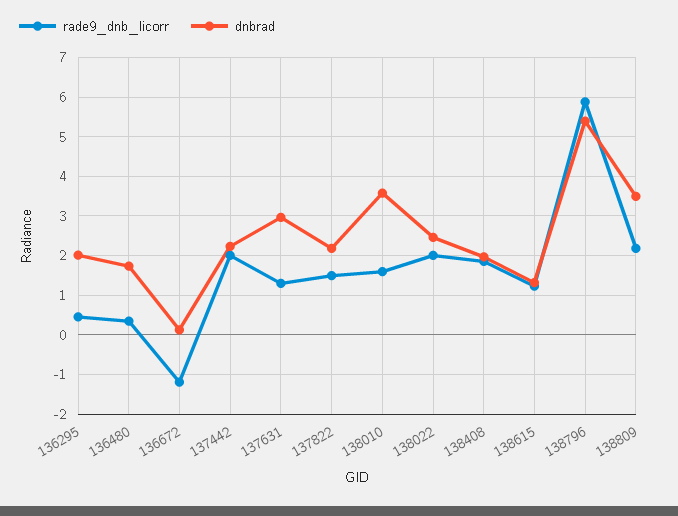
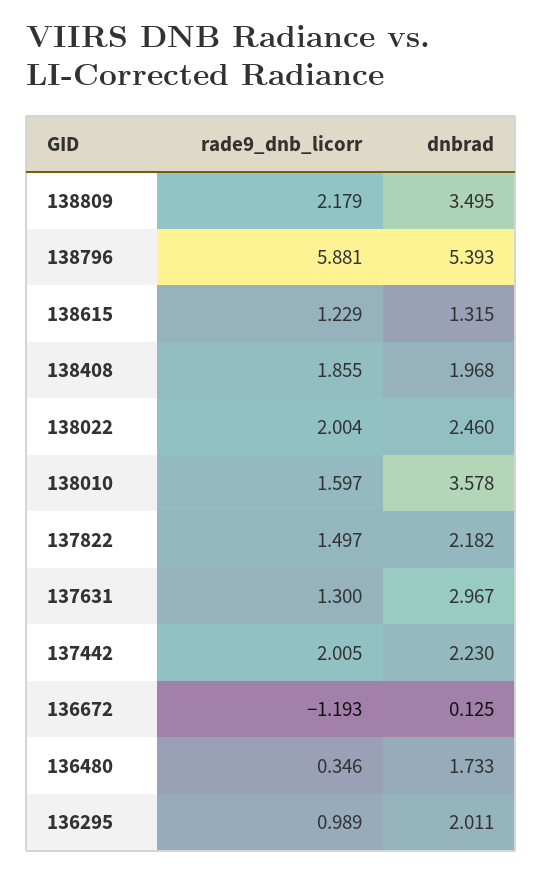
  {
    "rade9_dnb_licorr": {
-     "136295": 0.4,
+     "136295": 0.989,
      "136480": 0.346,
      "136672": -1.193,
      "137442": 2.005,
      "137631": 1.3,
      "137822": 1.497,
      "138010": 1.597,
      "138022": 2.004,
      "138408": 1.855,
      "138615": 1.229,
      "138796": 5.881,
      "138809": 2.179
    },
    "dnbrad": {
      "136295": 2.011,
      "136480": 1.733,
      "136672": 0.125,
      "137442": 2.23,
      "137631": 2.967,
      "137822": 2.182,
      "138010": 3.578,
      "138022": 2.46,
      "138408": 1.968,
      "138615": 1.315,
      "138796": 5.393,
      "138809": 3.495
    }
  }

